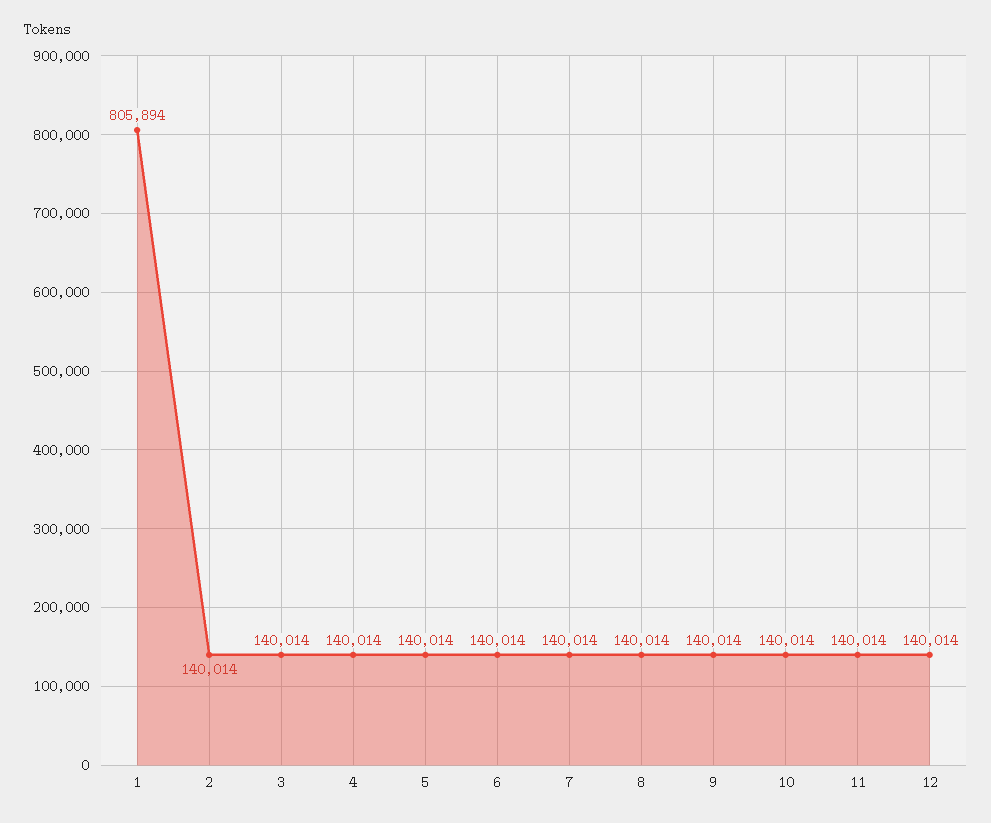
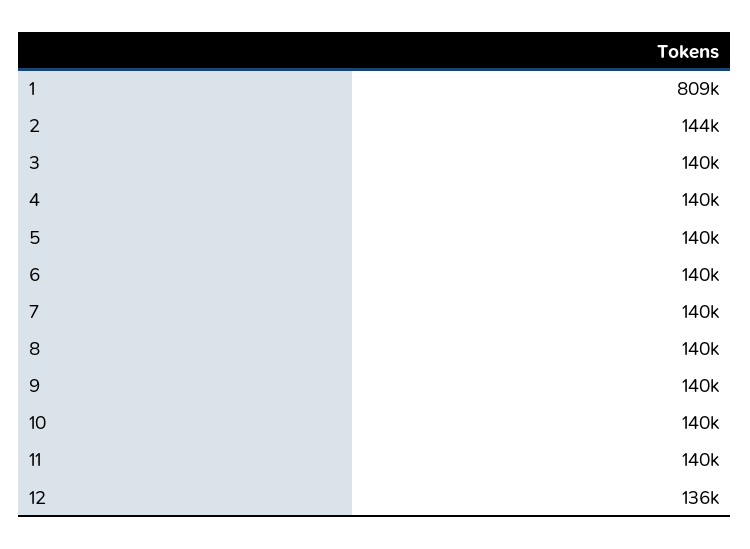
  {
-   "1": 805894,
+   "1": 809000,
-   "2": 140014,
+   "2": 144000,
    "3": 140014,
    "4": 140014,
    "5": 140014,
    "6": 140014,
    "7": 140014,
    "8": 140014,
    "9": 140014,
    "10": 140014,
    "11": 140014,
-   "12": 140014
+   "12": 136000
  }

